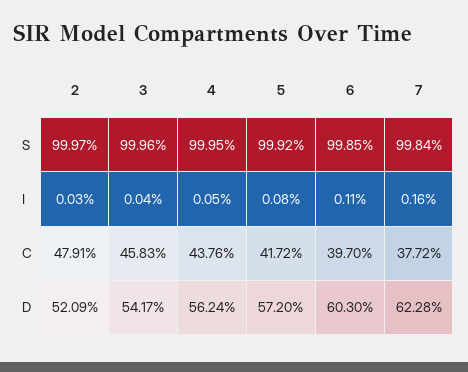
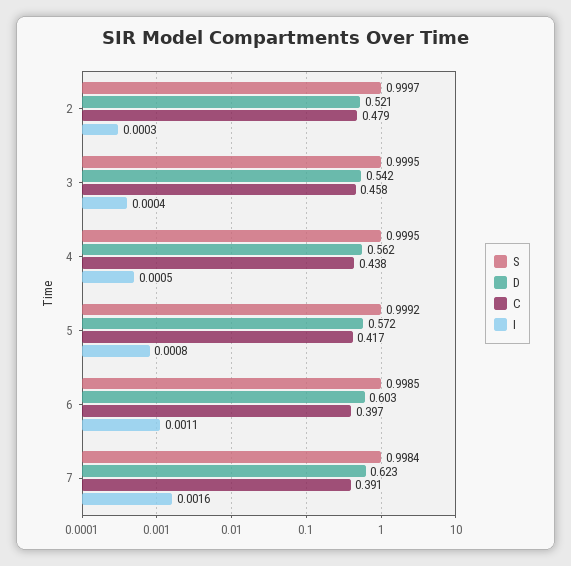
  {
    "S": {
      "2": 0.9997,
-     "3": 0.9996,
+     "3": 0.9995,
      "4": 0.9995,
      "5": 0.9992,
      "6": 0.9985,
      "7": 0.9984
    },
    "I": {
      "2": 0.0003,
      "3": 0.0004,
      "4": 0.0005,
      "5": 0.0008,
      "6": 0.0011,
      "7": 0.0016
    },
    "C": {
      "2": 0.4791,
      "3": 0.4583,
      "4": 0.4376,
      "5": 0.4172,
      "6": 0.397,
-     "7": 0.3772
+     "7": 0.391
    },
    "D": {
      "2": 0.5209,
      "3": 0.5417,
      "4": 0.5624,
      "5": 0.572,
      "6": 0.603,
      "7": 0.6228
    }
  }

